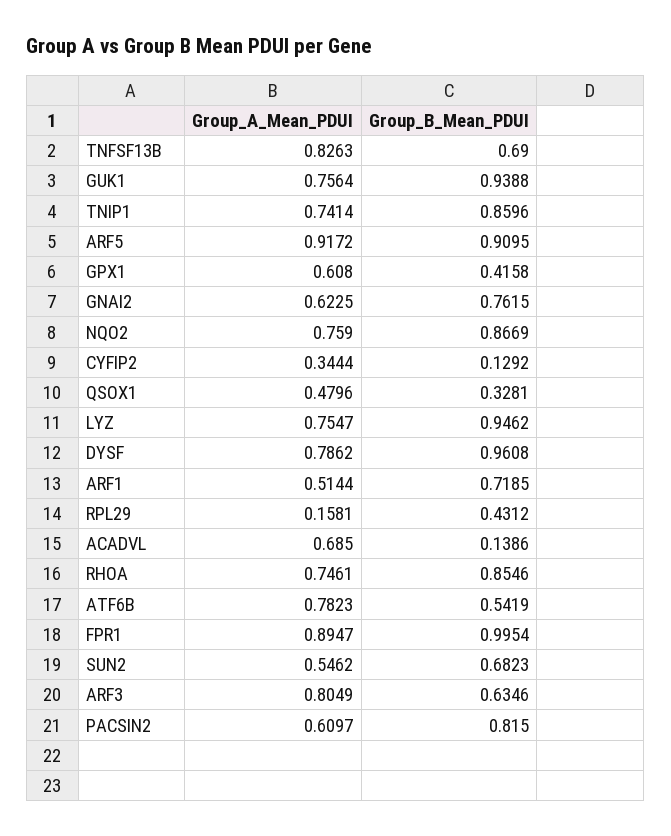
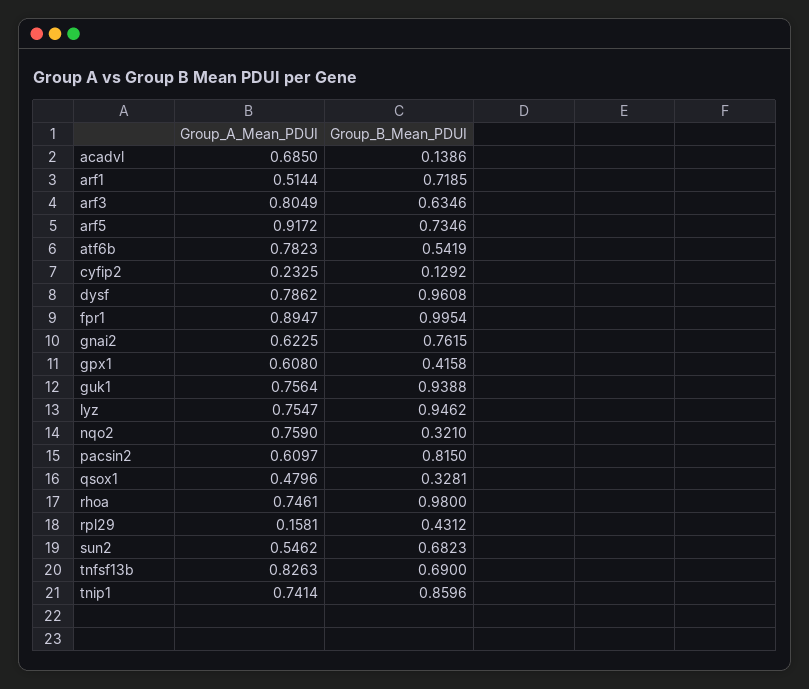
  {
    "Group_A_Mean_PDUI": {
      "TNFSF13B": 0.8263,
      "GUK1": 0.7564,
      "TNIP1": 0.7414,
      "ARF5": 0.9172,
      "GPX1": 0.608,
      "GNAI2": 0.6225,
      "NQO2": 0.759,
-     "CYFIP2": 0.3444,
+     "CYFIP2": 0.2325,
      "QSOX1": 0.4796,
      "LYZ": 0.7547,
      "DYSF": 0.7862,
      "ARF1": 0.5144,
      "RPL29": 0.1581,
      "ACADVL": 0.685,
      "RHOA": 0.7461,
      "ATF6B": 0.7823,
      "FPR1": 0.8947,
      "SUN2": 0.5462,
      "ARF3": 0.8049,
      "PACSIN2": 0.6097
    },
    "Group_B_Mean_PDUI": {
      "TNFSF13B": 0.69,
      "GUK1": 0.9388,
      "TNIP1": 0.8596,
-     "ARF5": 0.9095,
+     "ARF5": 0.7346,
      "GPX1": 0.4158,
      "GNAI2": 0.7615,
-     "NQO2": 0.8669,
+     "NQO2": 0.321,
      "CYFIP2": 0.1292,
      "QSOX1": 0.3281,
      "LYZ": 0.9462,
      "DYSF": 0.9608,
      "ARF1": 0.7185,
      "RPL29": 0.4312,
      "ACADVL": 0.1386,
-     "RHOA": 0.8546,
+     "RHOA": 0.98,
      "ATF6B": 0.5419,
      "FPR1": 0.9954,
      "SUN2": 0.6823,
      "ARF3": 0.6346,
      "PACSIN2": 0.815
    }
  }

